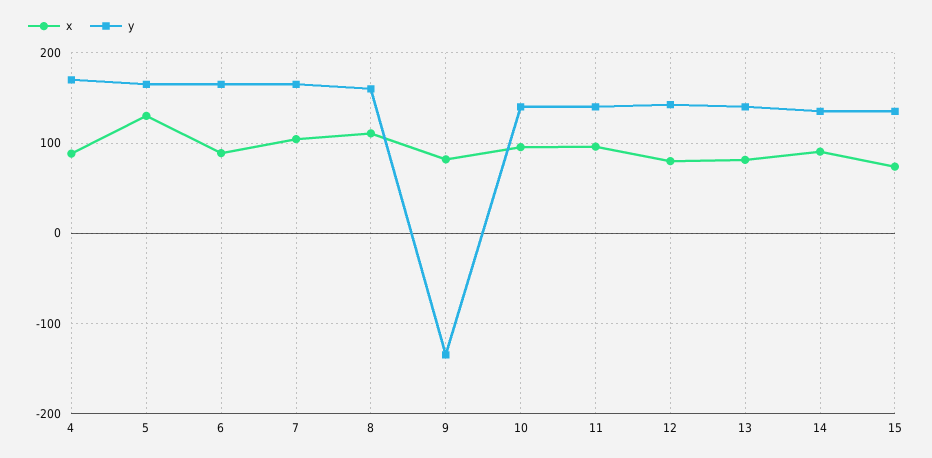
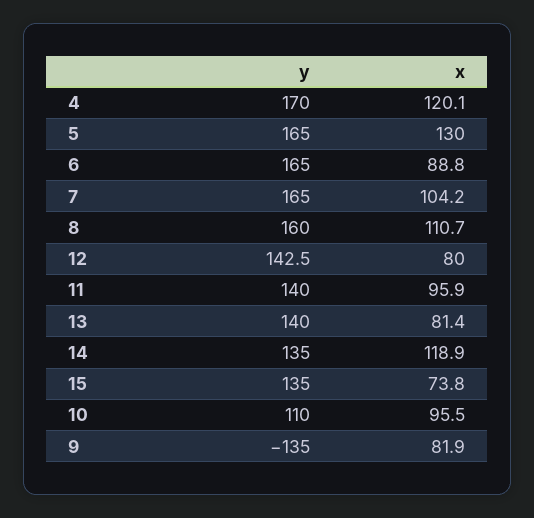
  {
    "x": {
-     "4": 90,
+     "4": 120.1,
      "5": 130,
      "6": 88.8,
      "7": 104.2,
      "8": 110.7,
      "9": 81.9,
      "10": 95.5,
      "11": 95.9,
      "12": 80,
      "13": 81.4,
-     "14": 90,
+     "14": 118.9,
      "15": 73.8
    },
    "y": {
      "4": 170,
      "5": 165,
      "6": 165,
      "7": 165,
      "8": 160,
      "9": -135,
-     "10": 140,
+     "10": 110,
      "11": 140,
      "12": 142.5,
      "13": 140,
      "14": 135,
      "15": 135
    }
  }

